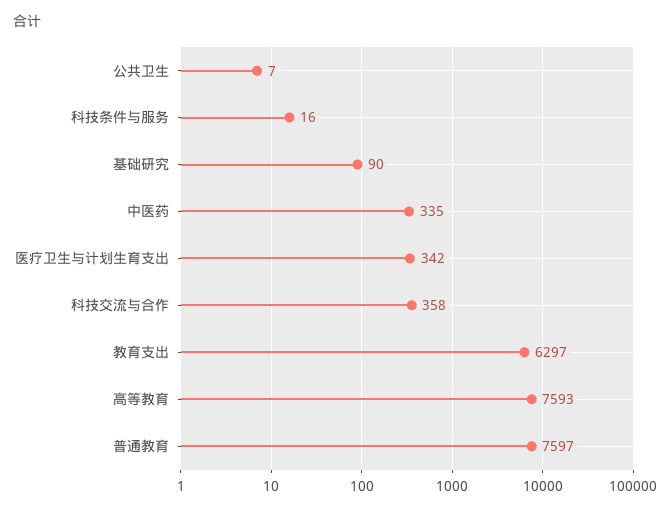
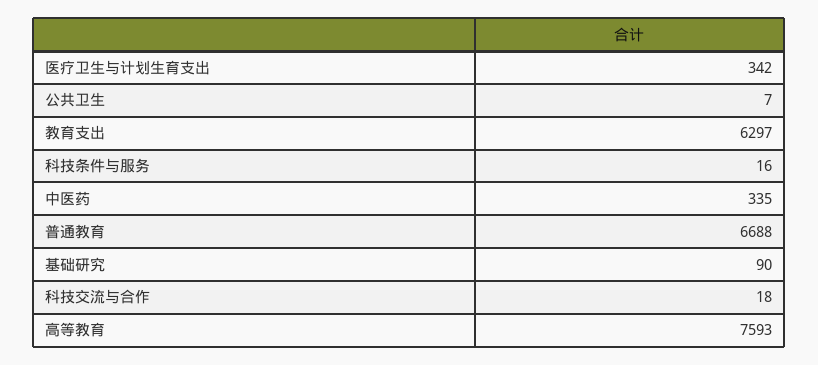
  {
    "公共卫生": 7,
    "科技条件与服务": 16,
    "基础研究": 90,
    "中医药": 335,
    "医疗卫生与计划生育支出": 342,
-   "科技交流与合作": 358,
+   "科技交流与合作": 18,
    "教育支出": 6297,
    "高等教育": 7593,
-   "普通教育": 7597
+   "普通教育": 6688
  }

